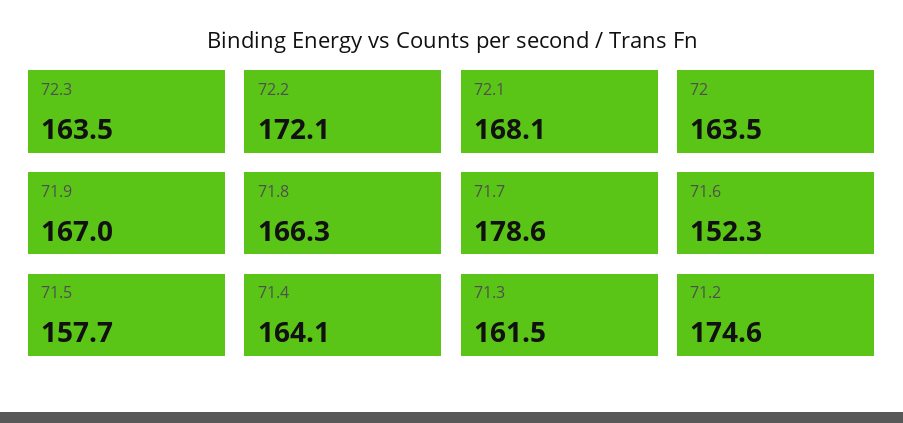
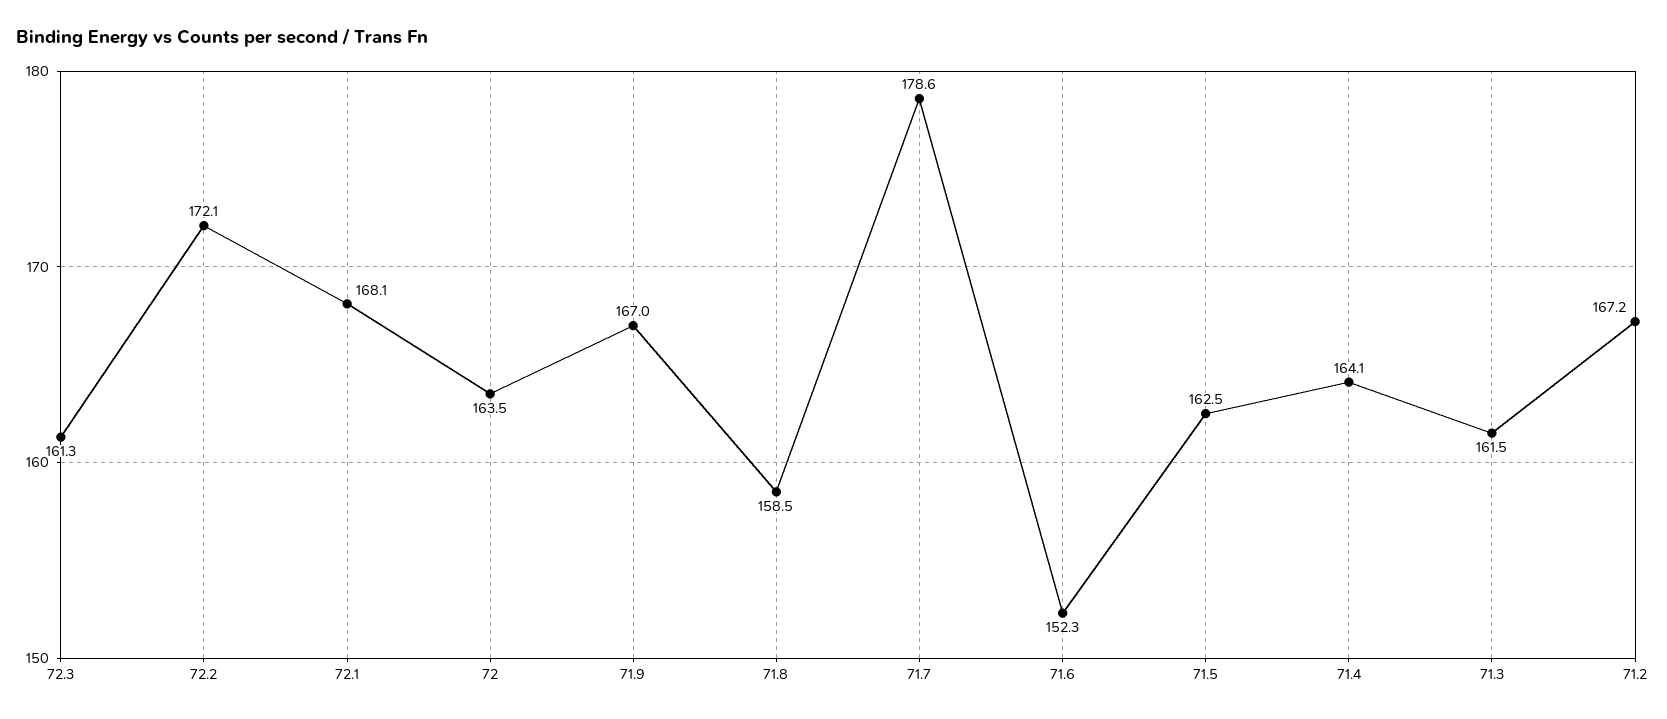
  {
-   "72.3": 163.5,
+   "72.3": 161.3,
    "72.2": 172.1,
    "72.1": 168.1,
    "72": 163.5,
    "71.9": 167,
-   "71.8": 166.3,
+   "71.8": 158.5,
    "71.7": 178.6,
    "71.6": 152.3,
-   "71.5": 157.7,
+   "71.5": 162.5,
    "71.4": 164.1,
    "71.3": 161.5,
-   "71.2": 174.6
+   "71.2": 167.2
  }

